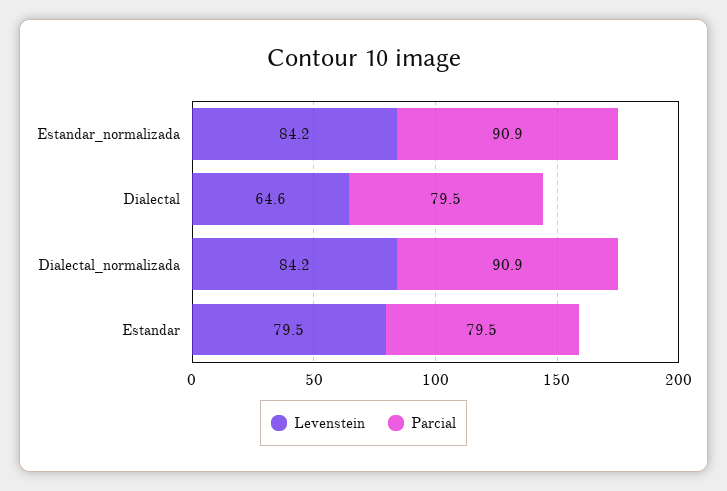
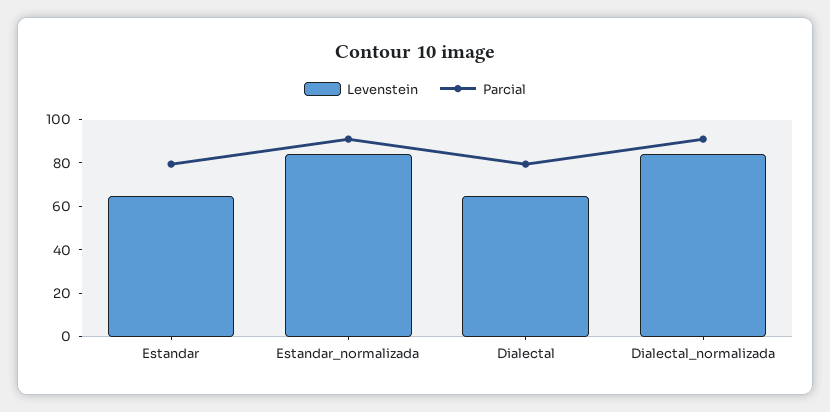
  {
    "Levenstein": {
      "Estandar_normalizada": 84.2,
      "Dialectal": 64.6,
      "Dialectal_normalizada": 84.2,
-     "Estandar": 79.5
+     "Estandar": 65
    },
    "Parcial": {
      "Estandar_normalizada": 90.9,
      "Dialectal": 79.5,
      "Dialectal_normalizada": 90.9,
      "Estandar": 79.5
    }
  }

